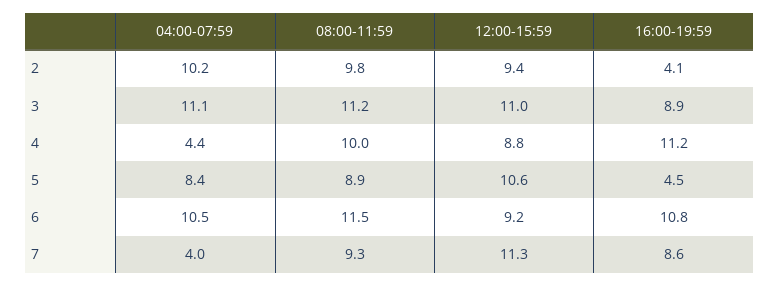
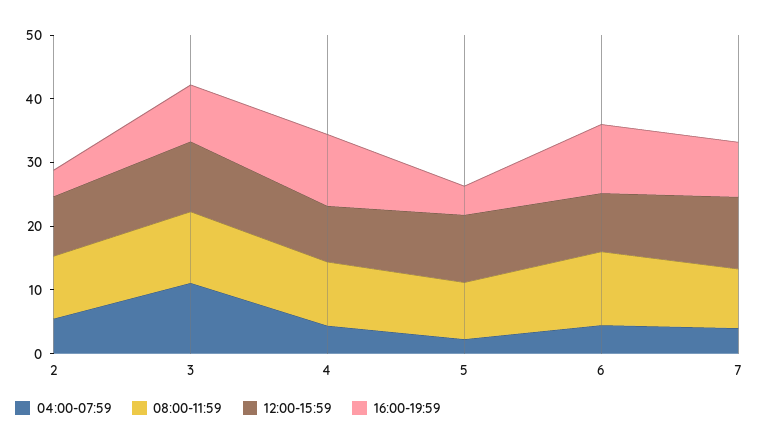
  {
    "04:00-07:59": {
-     "2": 10.2,
+     "2": 6,
      "3": 11.1,
      "4": 4.4,
-     "5": 8.4,
+     "5": 2,
-     "6": 10.5,
+     "6": 4,
      "7": 4
    },
    "08:00-11:59": {
      "2": 9.8,
      "3": 11.2,
      "4": 10,
      "5": 8.9,
      "6": 11.5,
      "7": 9.3
    },
    "12:00-15:59": {
      "2": 9.4,
      "3": 11,
      "4": 8.8,
      "5": 10.6,
      "6": 9.2,
      "7": 11.3
    },
    "16:00-19:59": {
      "2": 4.1,
      "3": 8.9,
      "4": 11.2,
      "5": 4.5,
      "6": 10.8,
      "7": 8.6
    }
  }

